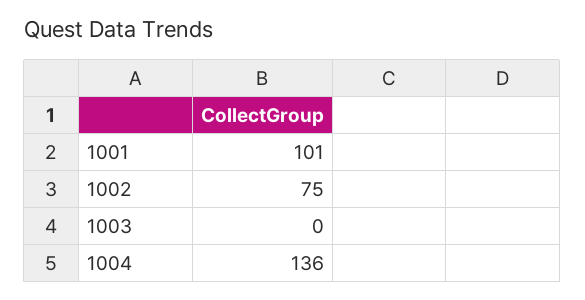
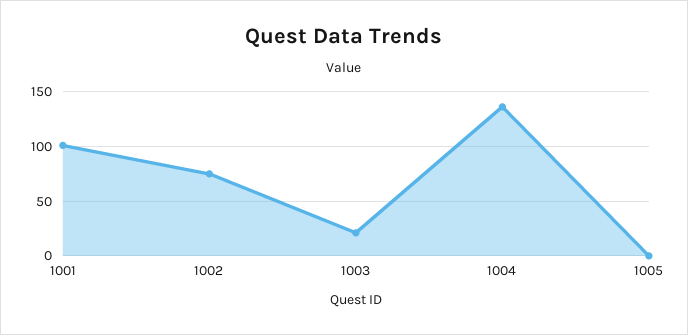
  {
    "1001": 101,
    "1002": 75,
-   "1003": 0,
+   "1003": 20,
-   "1004": 136
+   "1004": 136,
+   "1005": 0
  }

